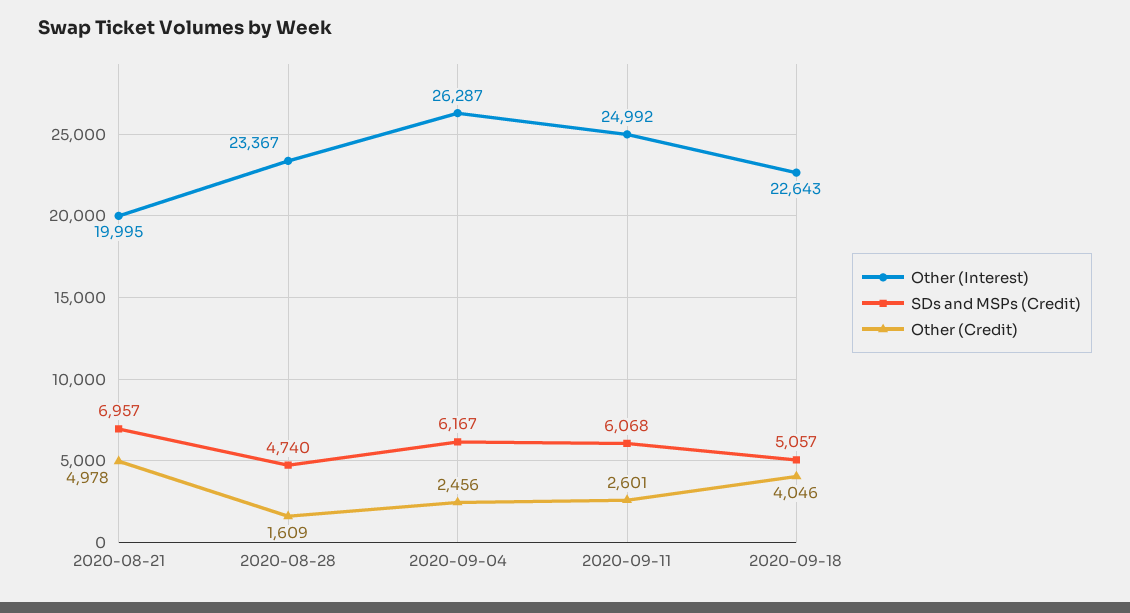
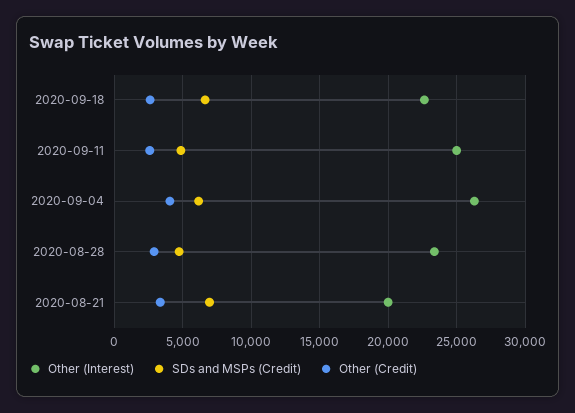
  {
    "Other (Interest)": {
      "2020-08-21": 19995,
      "2020-08-28": 23367,
      "2020-09-04": 26287,
      "2020-09-11": 24992,
      "2020-09-18": 22643
    },
    "SDs and MSPs (Credit)": {
      "2020-08-21": 6957,
      "2020-08-28": 4740,
      "2020-09-04": 6167,
-     "2020-09-11": 6068,
+     "2020-09-11": 5000,
-     "2020-09-18": 5057
+     "2020-09-18": 6500
    },
    "Other (Credit)": {
-     "2020-08-21": 4978,
+     "2020-08-21": 3500,
-     "2020-08-28": 1609,
+     "2020-08-28": 3000,
-     "2020-09-04": 2456,
+     "2020-09-04": 4000,
      "2020-09-11": 2601,
-     "2020-09-18": 4046
+     "2020-09-18": 2500
    }
  }

